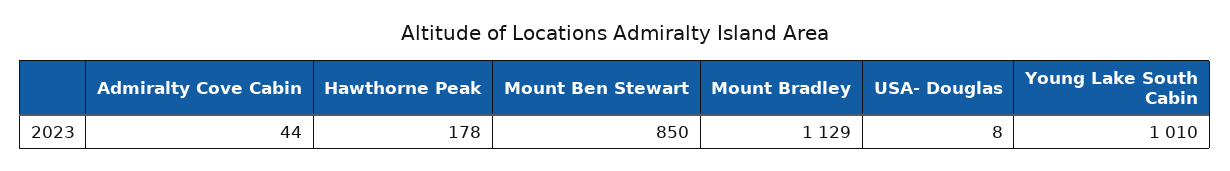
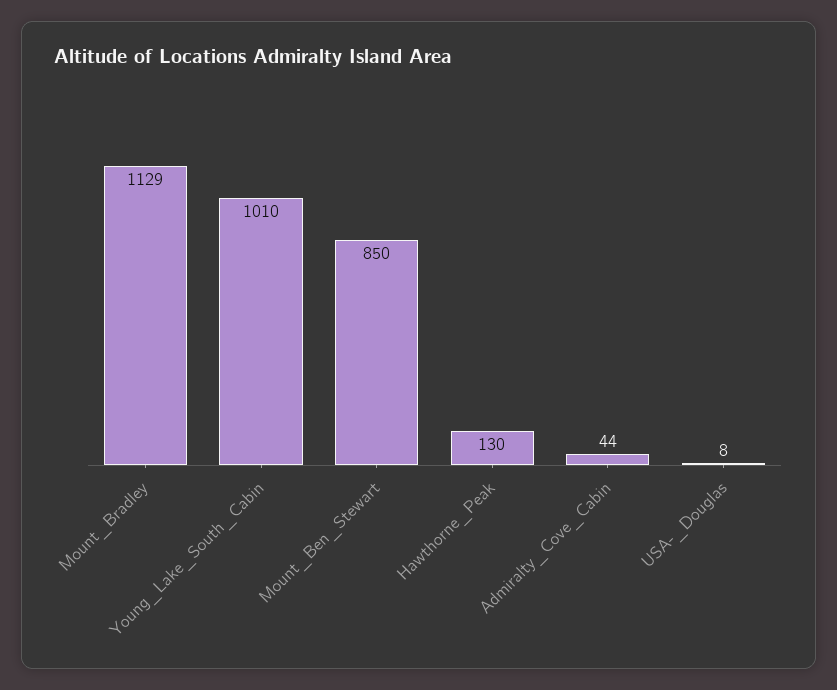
  {
    "Admiralty Cove Cabin": 44,
-   "Hawthorne Peak": 178,
+   "Hawthorne Peak": 130,
    "Mount Ben Stewart": 850,
    "Mount Bradley": 1129,
    "USA- Douglas": 8,
    "Young Lake South Cabin": 1010
  }

